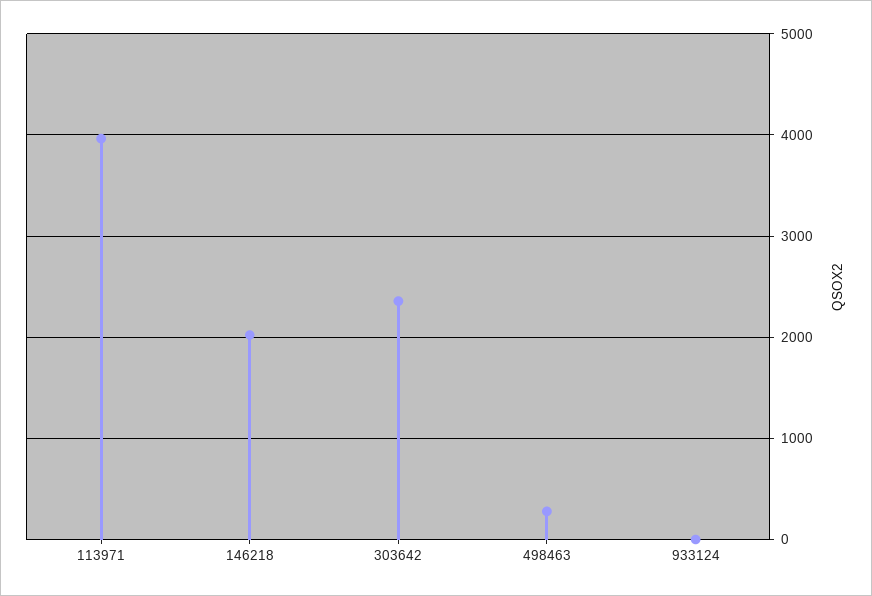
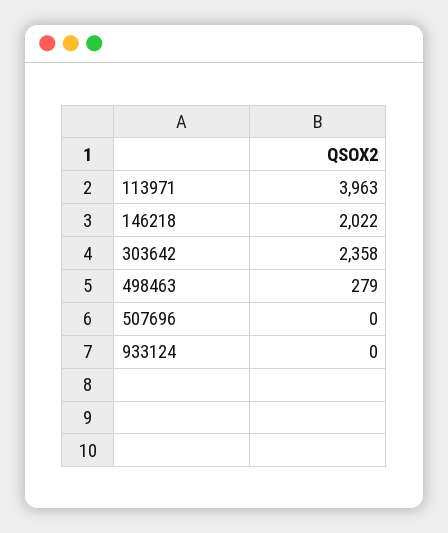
  {
    "113971": 3963,
    "146218": 2022,
    "303642": 2358,
    "498463": 279,
-   "933124": 0
+   "933124": 0,
+   "507696": 0
  }

